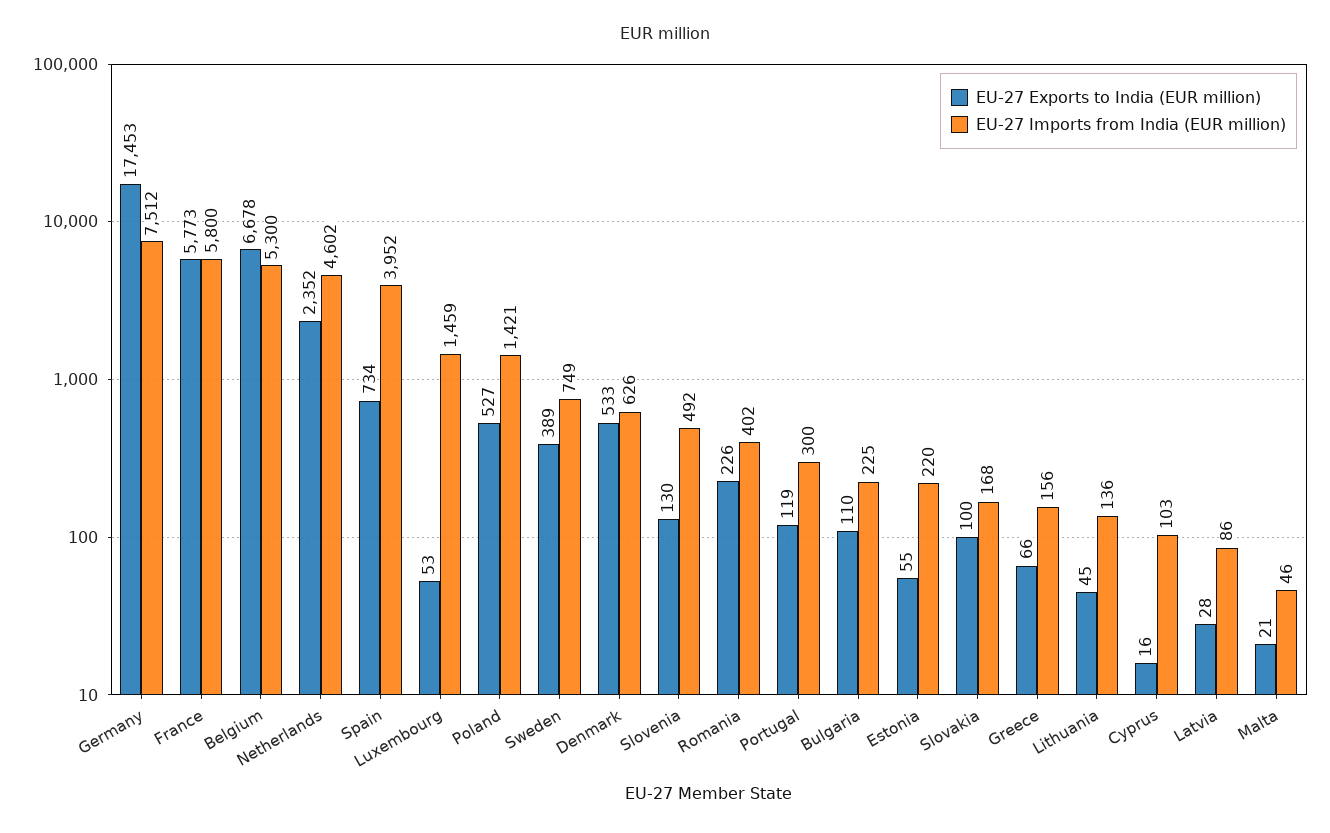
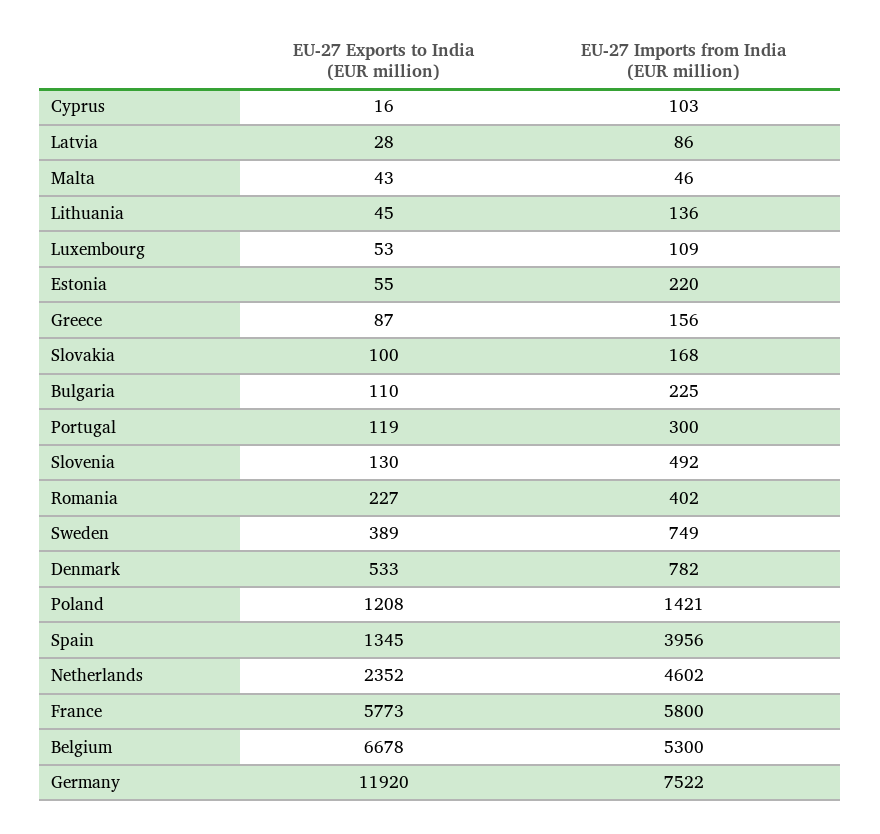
  {
    "EU-27 Exports to India (EUR million)": {
-     "Germany": 17453,
+     "Germany": 11920,
      "France": 5773,
      "Belgium": 6678,
      "Netherlands": 2352,
-     "Spain": 734,
+     "Spain": 1345,
      "Luxembourg": 53,
-     "Poland": 527,
+     "Poland": 1208,
      "Sweden": 389,
      "Denmark": 533,
      "Slovenia": 130,
-     "Romania": 226,
+     "Romania": 227,
      "Portugal": 119,
      "Bulgaria": 110,
      "Estonia": 55,
      "Slovakia": 100,
-     "Greece": 66,
+     "Greece": 87,
      "Lithuania": 45,
      "Cyprus": 16,
      "Latvia": 28,
-     "Malta": 21
+     "Malta": 43
    },
    "EU-27 Imports from India (EUR million)": {
-     "Germany": 7512,
+     "Germany": 7522,
      "France": 5800,
      "Belgium": 5300,
      "Netherlands": 4602,
-     "Spain": 3952,
+     "Spain": 3956,
-     "Luxembourg": 1459,
+     "Luxembourg": 109,
      "Poland": 1421,
      "Sweden": 749,
-     "Denmark": 626,
+     "Denmark": 782,
      "Slovenia": 492,
      "Romania": 402,
      "Portugal": 300,
      "Bulgaria": 225,
      "Estonia": 220,
      "Slovakia": 168,
      "Greece": 156,
      "Lithuania": 136,
      "Cyprus": 103,
      "Latvia": 86,
      "Malta": 46
    }
  }

